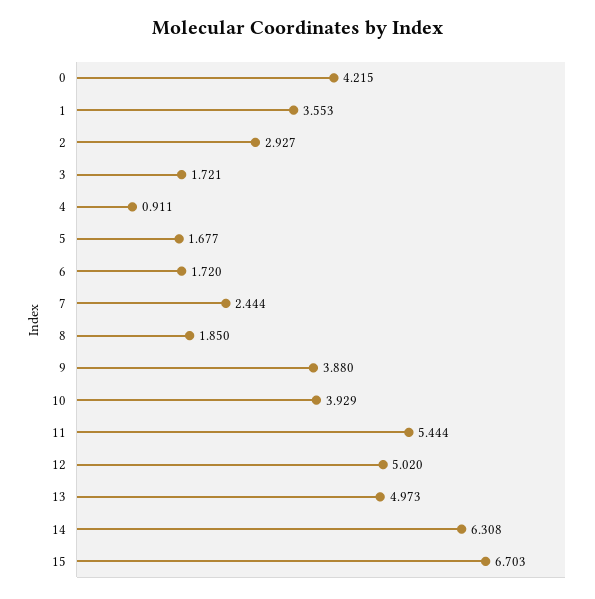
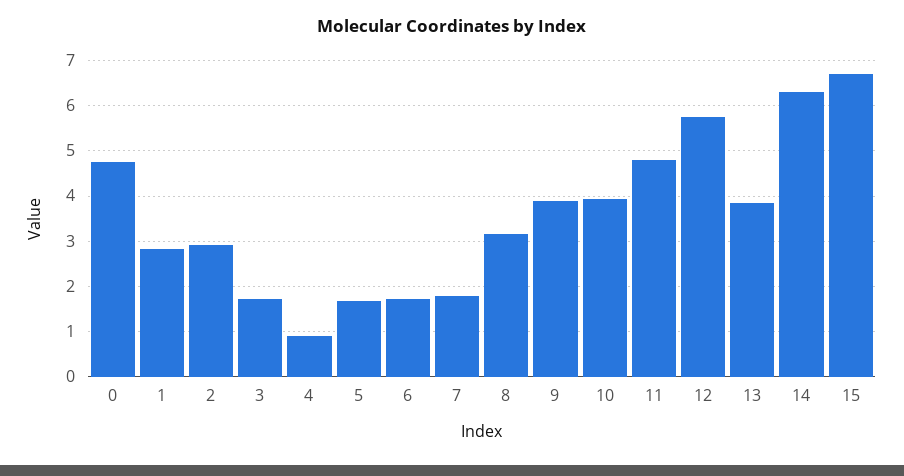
  {
-   "0": 4.215,
+   "0": 4.8,
-   "1": 3.553,
+   "1": 2.8,
    "2": 2.927,
    "3": 1.721,
    "4": 0.911,
    "5": 1.677,
    "6": 1.72,
-   "7": 2.444,
+   "7": 1.8,
-   "8": 1.85,
+   "8": 3.2,
    "9": 3.88,
    "10": 3.929,
-   "11": 5.444,
+   "11": 4.8,
-   "12": 5.02,
+   "12": 5.8,
-   "13": 4.973,
+   "13": 3.8,
    "14": 6.308,
    "15": 6.703
  }

